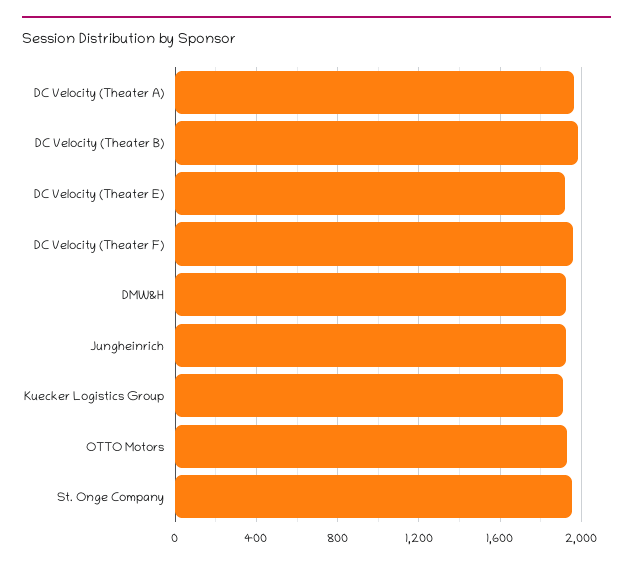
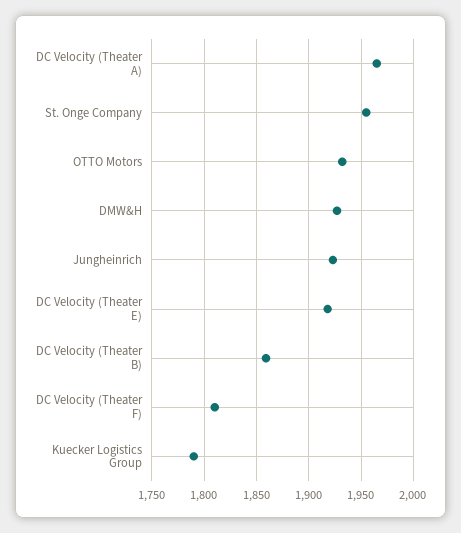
  {
    "DC Velocity (Theater A)": 1970,
-   "DC Velocity (Theater B)": 2000,
+   "DC Velocity (Theater B)": 1860,
    "DC Velocity (Theater E)": 1920,
-   "DC Velocity (Theater F)": 1950,
+   "DC Velocity (Theater F)": 1810,
    "DMW&H": 1930,
    "Jungheinrich": 1920,
-   "Kuecker Logistics Group": 1900,
+   "Kuecker Logistics Group": 1790,
    "OTTO Motors": 1930,
    "St. Onge Company": 1960
  }

